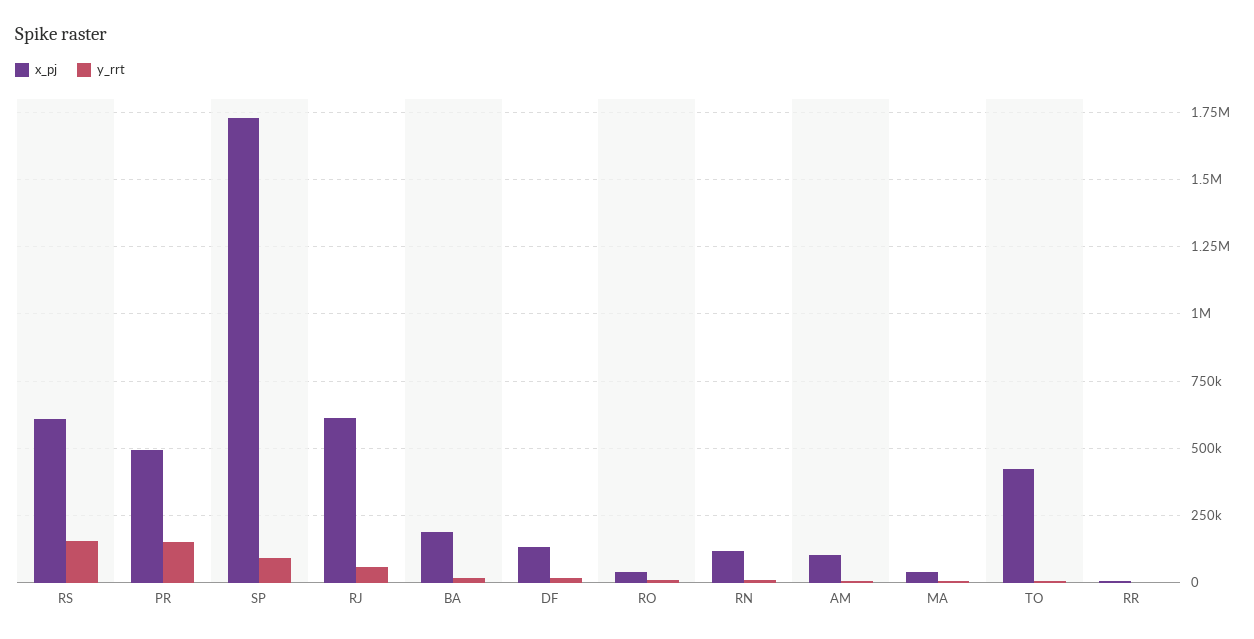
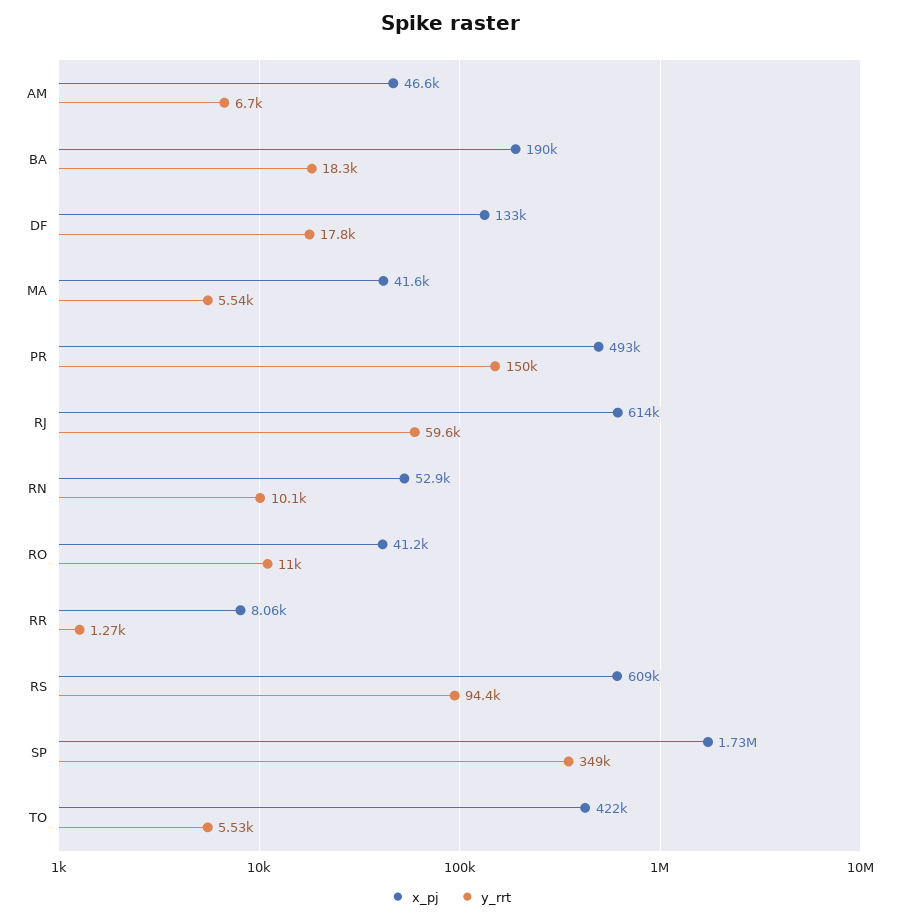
  {
    "x_pj": {
      "RS": 609000,
      "PR": 493000,
      "SP": 1730000,
      "RJ": 614000,
      "BA": 190000,
      "DF": 133000,
      "RO": 41200,
-     "RN": 125000,
+     "RN": 52900,
-     "AM": 100000,
+     "AM": 46600,
      "MA": 41600,
      "TO": 422000,
      "RR": 8060
    },
    "y_rrt": {
-     "RS": 150000,
+     "RS": 94400,
      "PR": 150000,
-     "SP": 100000,
+     "SP": 349000,
      "RJ": 59600,
      "BA": 18300,
      "DF": 17800,
      "RO": 11000,
      "RN": 10100,
      "AM": 6700,
      "MA": 5540,
      "TO": 5530,
      "RR": 1270
    }
  }

